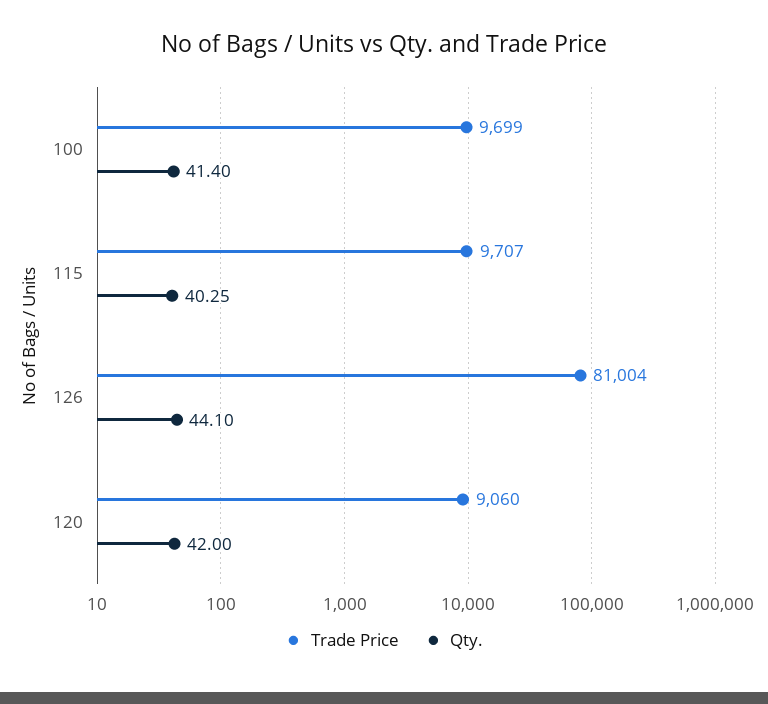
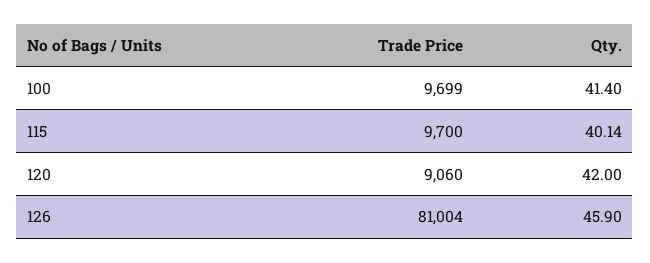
  {
    "Trade Price": {
      "100": 9699,
-     "115": 9707,
+     "115": 9700,
      "126": 81004,
      "120": 9060
    },
    "Qty.": {
      "100": 41.4,
-     "115": 40.25,
+     "115": 40.14,
-     "126": 44.1,
+     "126": 45.9,
      "120": 42
    }
  }

